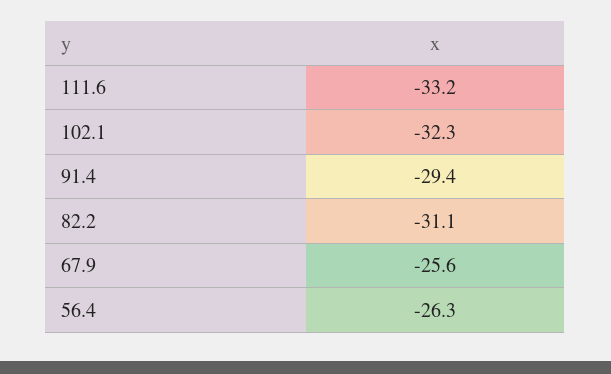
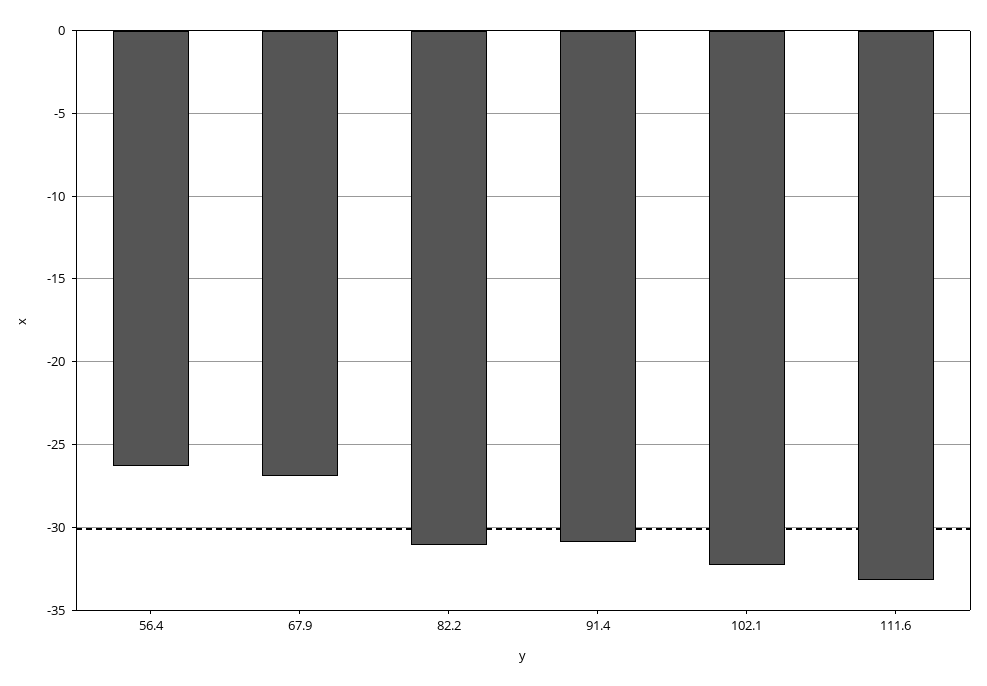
  {
    "111.6": -33.2,
    "102.1": -32.3,
-   "91.4": -29.4,
+   "91.4": -31,
    "82.2": -31.1,
-   "67.9": -25.6,
+   "67.9": -27,
    "56.4": -26.3
  }

